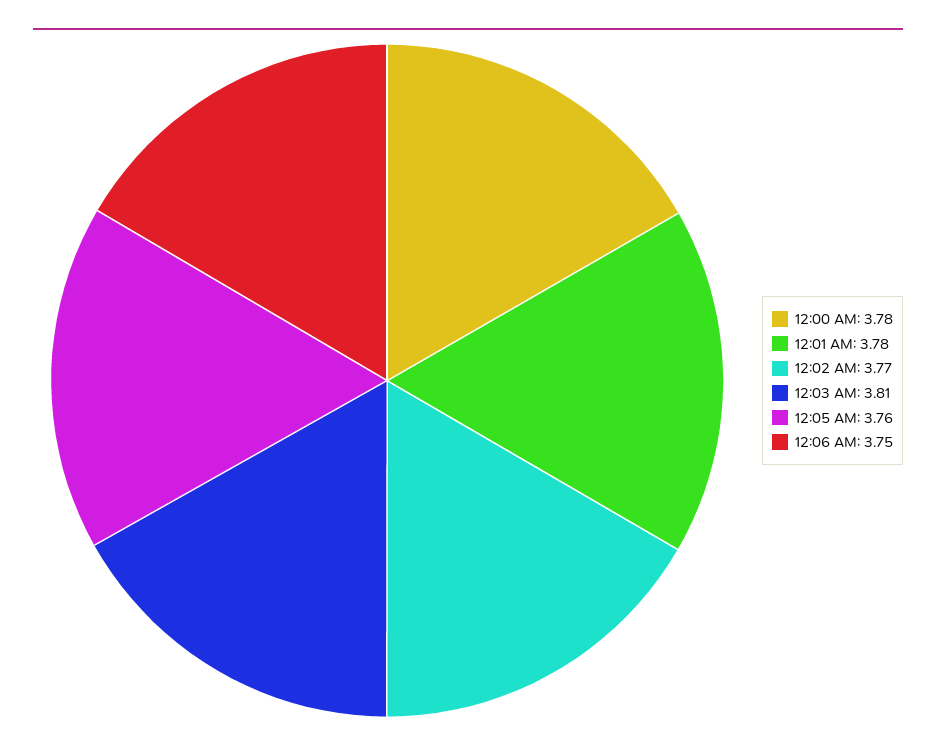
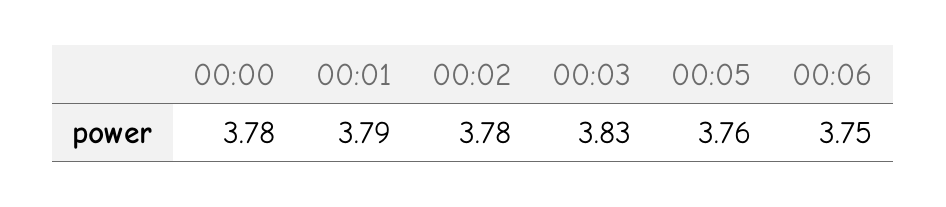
  {
    "12:00 AM": 3.78,
-   "12:01 AM": 3.78,
+   "12:01 AM": 3.79,
-   "12:02 AM": 3.77,
+   "12:02 AM": 3.78,
-   "12:03 AM": 3.81,
+   "12:03 AM": 3.83,
    "12:05 AM": 3.76,
    "12:06 AM": 3.75
  }

